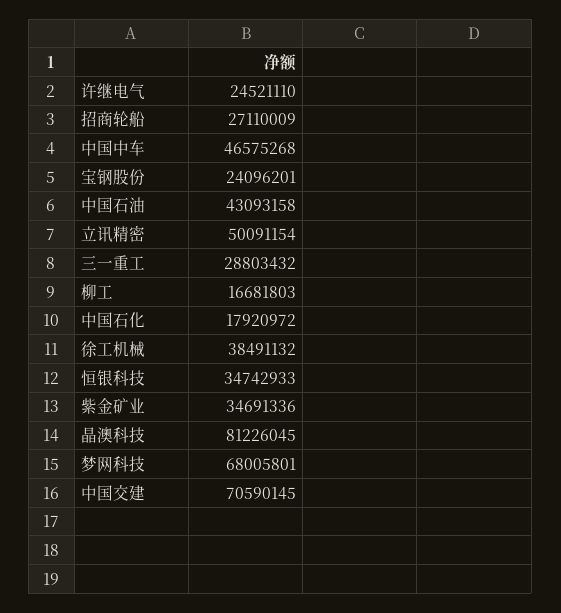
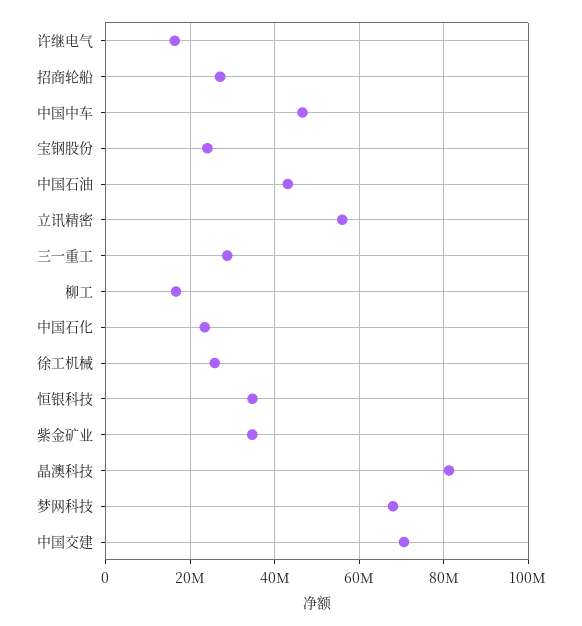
  {
-   "许继电气": 24521110,
+   "许继电气": 16000000,
    "招商轮船": 27110009,
    "中国中车": 46575268,
    "宝钢股份": 24096201,
    "中国石油": 43093158,
-   "立讯精密": 50091154,
+   "立讯精密": 56000000,
    "三一重工": 28803432,
    "柳工": 16681803,
-   "中国石化": 17920972,
+   "中国石化": 24000000,
-   "徐工机械": 38491132,
+   "徐工机械": 26000000,
    "恒银科技": 34742933,
    "紫金矿业": 34691336,
    "晶澳科技": 81226045,
    "梦网科技": 68005801,
    "中国交建": 70590145
  }

